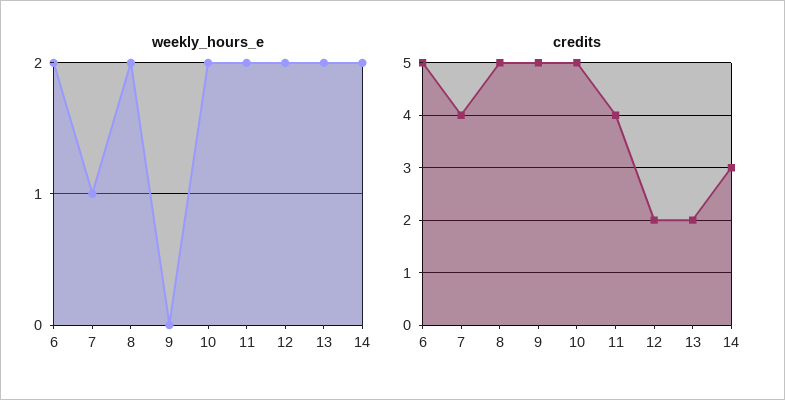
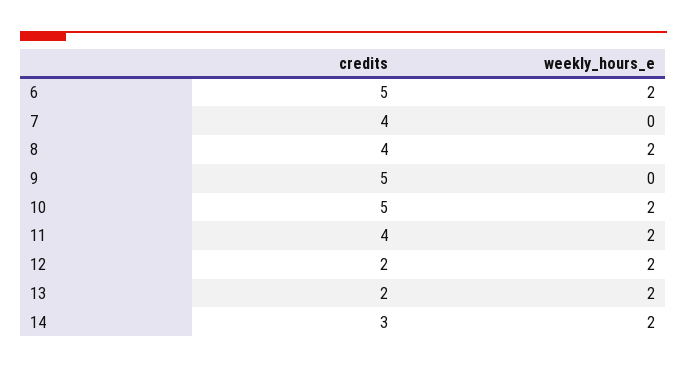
  {
    "weekly_hours_e": {
      "6": 2,
-     "7": 1,
+     "7": 0,
      "8": 2,
      "9": 0,
      "10": 2,
      "11": 2,
      "12": 2,
      "13": 2,
      "14": 2
    },
    "credits": {
      "6": 5,
      "7": 4,
-     "8": 5,
+     "8": 4,
      "9": 5,
      "10": 5,
      "11": 4,
      "12": 2,
      "13": 2,
      "14": 3
    }
  }

